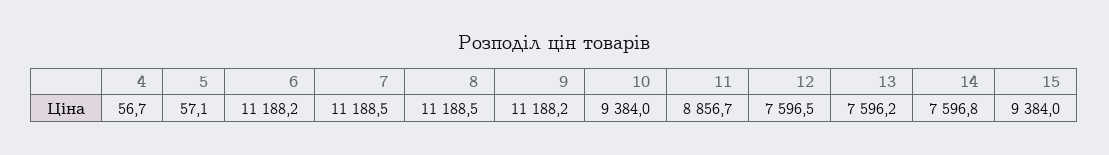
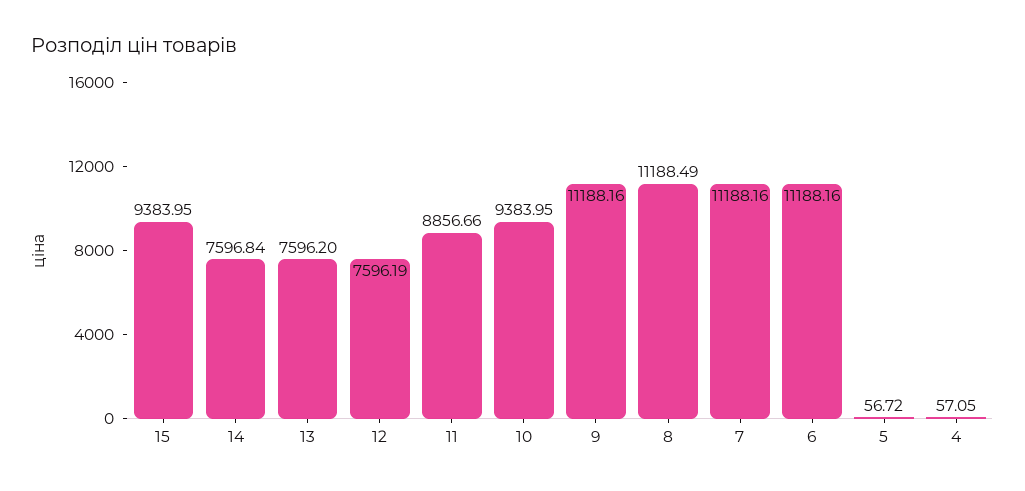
  {
-   "4": 56.7,
+   "4": 57.05,
-   "5": 57.1,
+   "5": 56.72,
    "6": 11188.16,
-   "7": 11188.5,
+   "7": 11188.16,
    "8": 11188.49,
    "9": 11188.16,
    "10": 9383.95,
    "11": 8856.66,
-   "12": 7596.5,
+   "12": 7596.19,
    "13": 7596.2,
    "14": 7596.84,
    "15": 9383.95
  }

